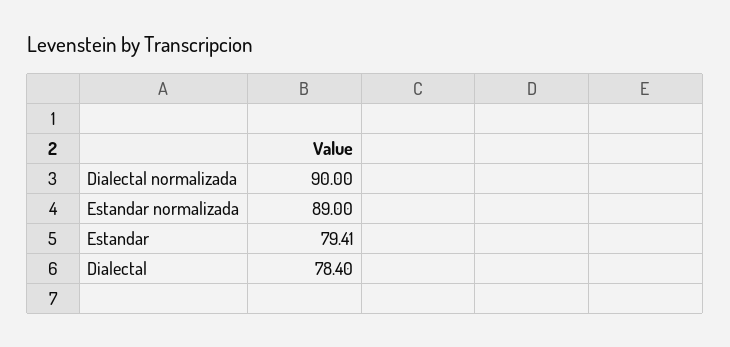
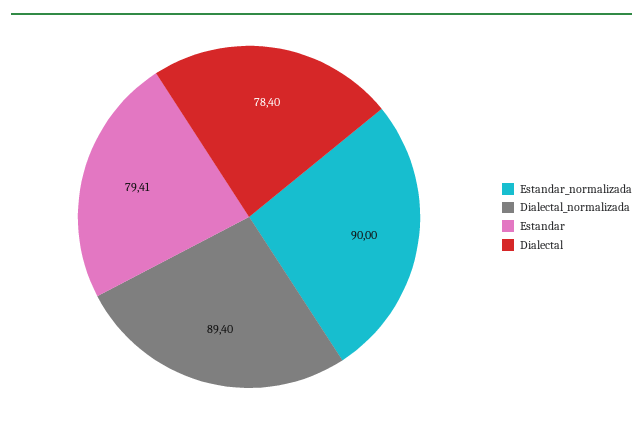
  {
-   "Dialectal normalizada": 90,
+   "Dialectal normalizada": 89.4,
-   "Estandar normalizada": 89,
+   "Estandar normalizada": 90,
    "Estandar": 79.41,
    "Dialectal": 78.4
  }

